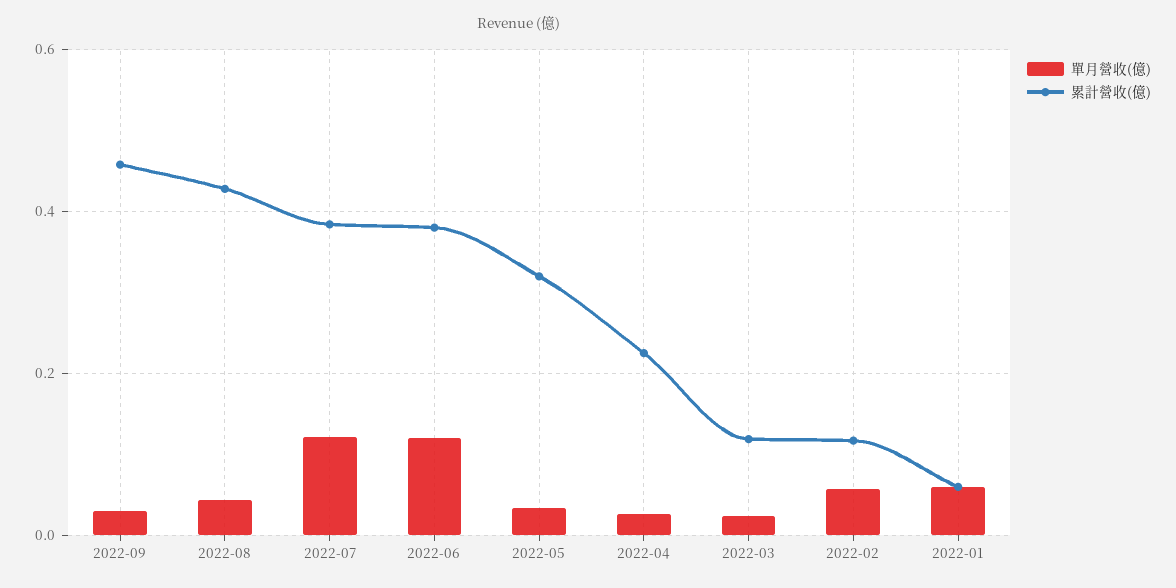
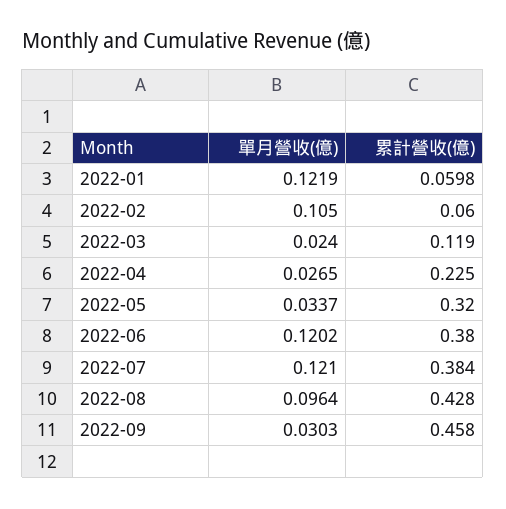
  {
    "單月營收(億)": {
      "2022-09": 0.0303,
-     "2022-08": 0.04,
+     "2022-08": 0.0964,
      "2022-07": 0.121,
      "2022-06": 0.1202,
      "2022-05": 0.0337,
      "2022-04": 0.0265,
      "2022-03": 0.024,
-     "2022-02": 0.06,
+     "2022-02": 0.105,
-     "2022-01": 0.06
+     "2022-01": 0.1219
    },
    "累計營收(億)": {
      "2022-09": 0.458,
      "2022-08": 0.428,
      "2022-07": 0.384,
      "2022-06": 0.38,
      "2022-05": 0.32,
      "2022-04": 0.225,
      "2022-03": 0.119,
-     "2022-02": 0.12,
+     "2022-02": 0.06,
      "2022-01": 0.0598
    }
  }

